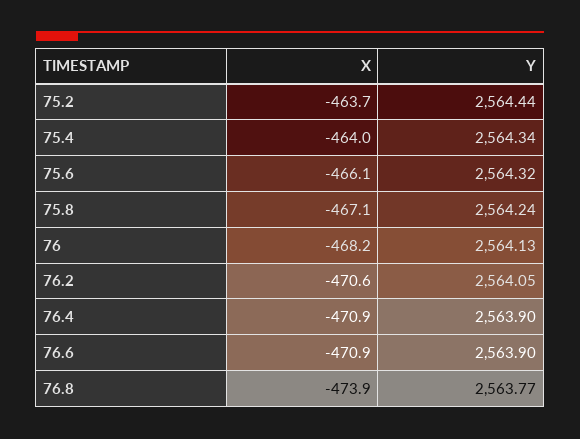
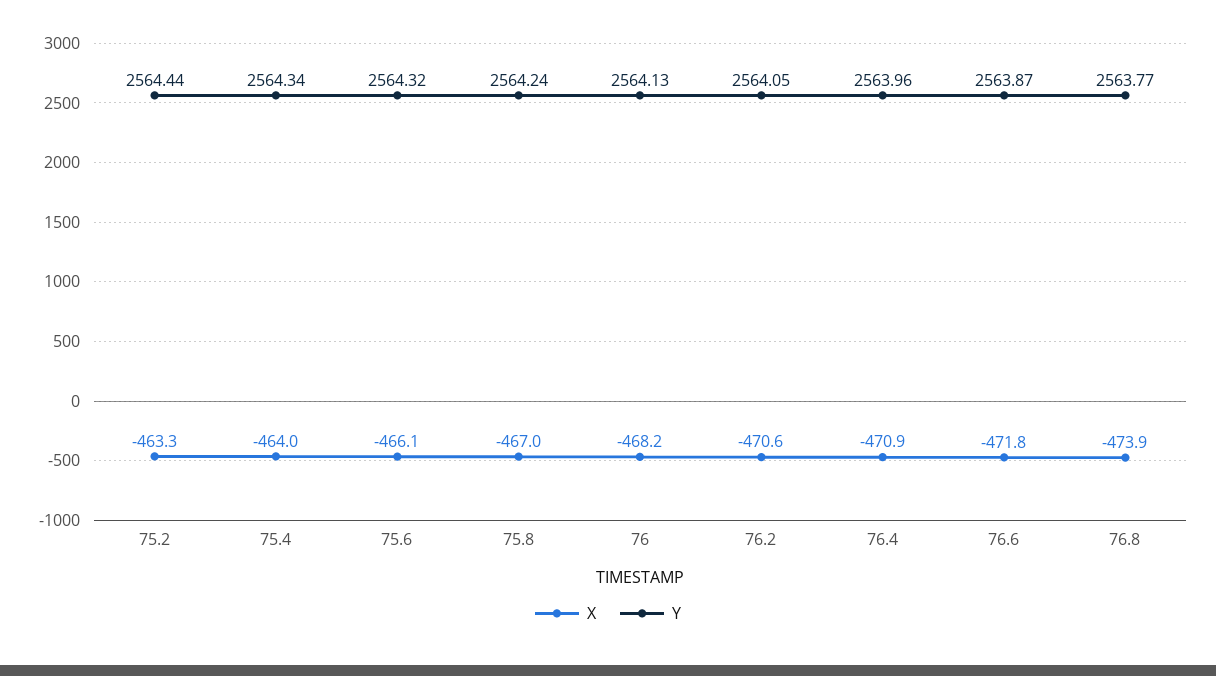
  {
    "X": {
-     "75.2": -463.7,
+     "75.2": -463.3,
      "75.4": -464,
      "75.6": -466.1,
-     "75.8": -467.1,
+     "75.8": -467,
      "76": -468.2,
      "76.2": -470.6,
      "76.4": -470.9,
-     "76.6": -470.9,
+     "76.6": -471.8,
      "76.8": -473.9
    },
    "Y": {
      "75.2": 2564.44,
      "75.4": 2564.34,
      "75.6": 2564.32,
      "75.8": 2564.24,
      "76": 2564.13,
      "76.2": 2564.05,
-     "76.4": 2563.9,
+     "76.4": 2563.96,
-     "76.6": 2563.9,
+     "76.6": 2563.87,
      "76.8": 2563.77
    }
  }

